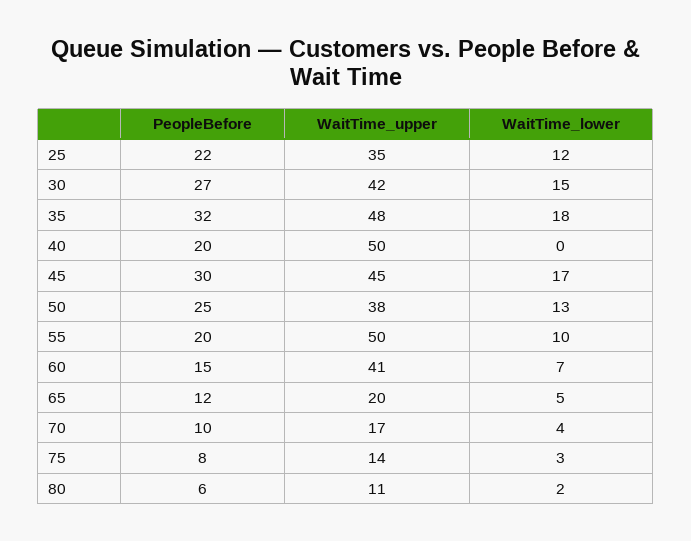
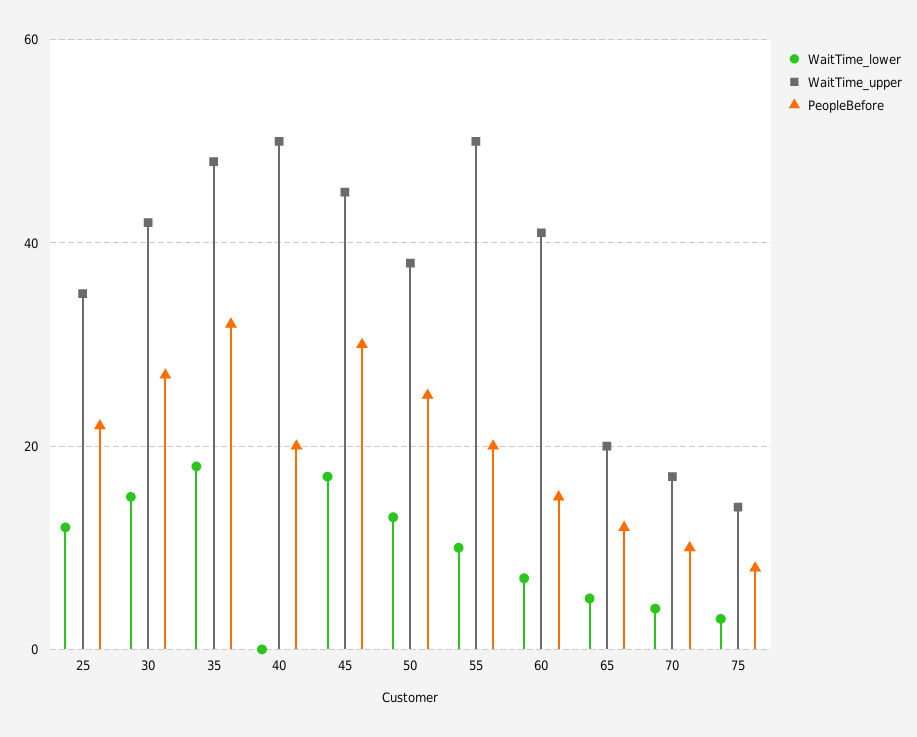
  {
    "PeopleBefore": {
      "25": 22,
      "30": 27,
      "35": 32,
      "40": 20,
      "45": 30,
      "50": 25,
      "55": 20,
      "60": 15,
      "65": 12,
      "70": 10,
-     "75": 8,
+     "75": 8
-     "80": 6
    },
    "WaitTime_upper": {
      "25": 35,
      "30": 42,
      "35": 48,
      "40": 50,
      "45": 45,
      "50": 38,
      "55": 50,
      "60": 41,
      "65": 20,
      "70": 17,
-     "75": 14,
+     "75": 14
-     "80": 11
    },
    "WaitTime_lower": {
      "25": 12,
      "30": 15,
      "35": 18,
      "40": 0,
      "45": 17,
      "50": 13,
      "55": 10,
      "60": 7,
      "65": 5,
      "70": 4,
-     "75": 3,
+     "75": 3
-     "80": 2
    }
  }

